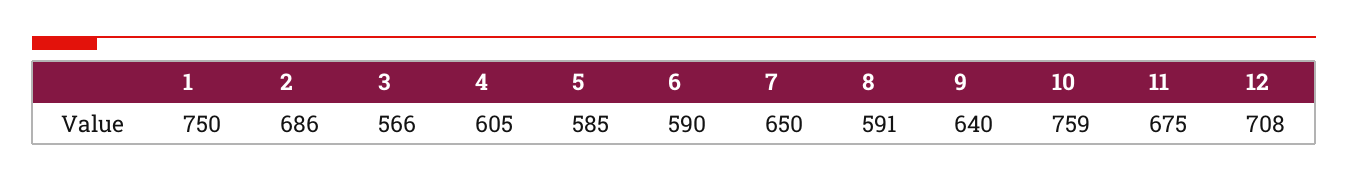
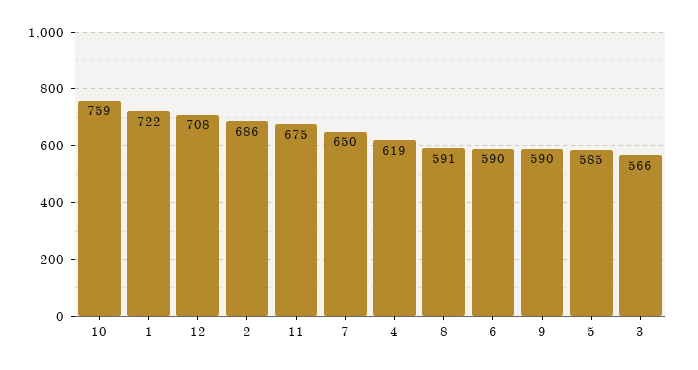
  {
-   "1": 750,
+   "1": 722,
    "2": 686,
    "3": 566,
-   "4": 605,
+   "4": 619,
    "5": 585,
    "6": 590,
    "7": 650,
    "8": 591,
-   "9": 640,
+   "9": 590,
    "10": 759,
    "11": 675,
    "12": 708
  }

